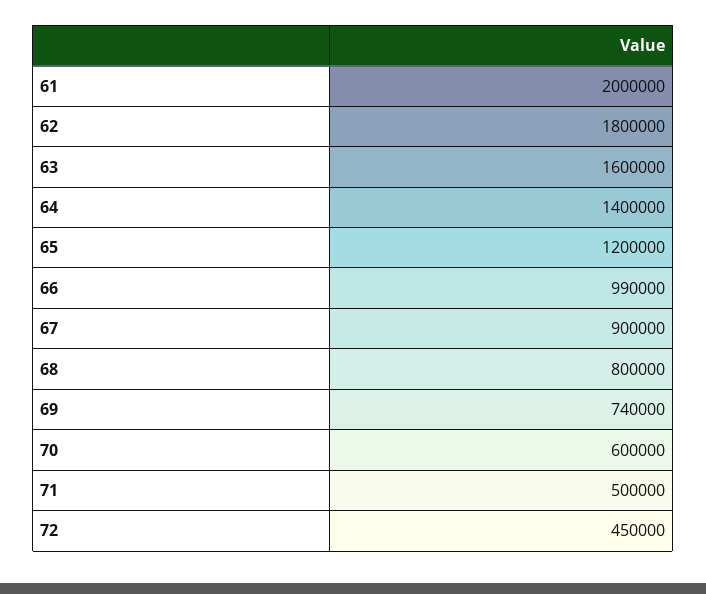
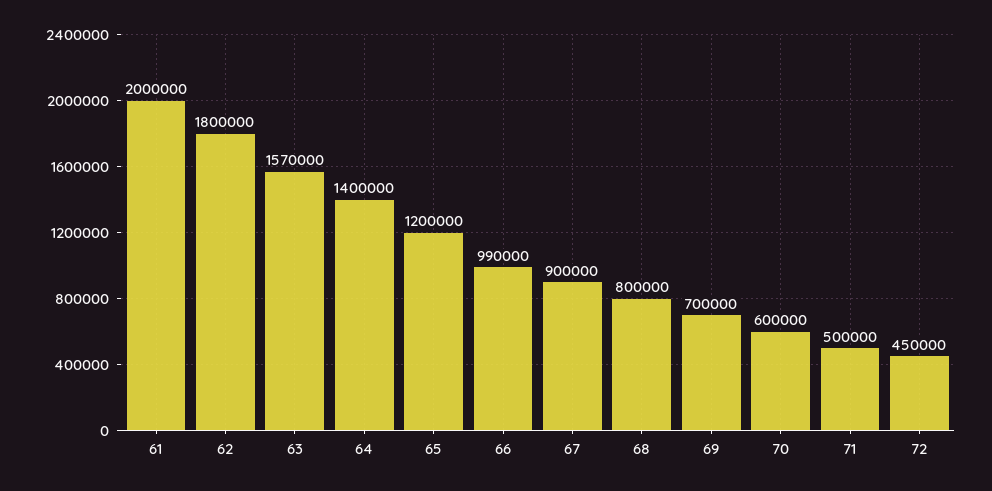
  {
    "61": 2000000,
    "62": 1800000,
-   "63": 1600000,
+   "63": 1570000,
    "64": 1400000,
    "65": 1200000,
    "66": 990000,
    "67": 900000,
    "68": 800000,
-   "69": 740000,
+   "69": 700000,
    "70": 600000,
    "71": 500000,
    "72": 450000
  }

